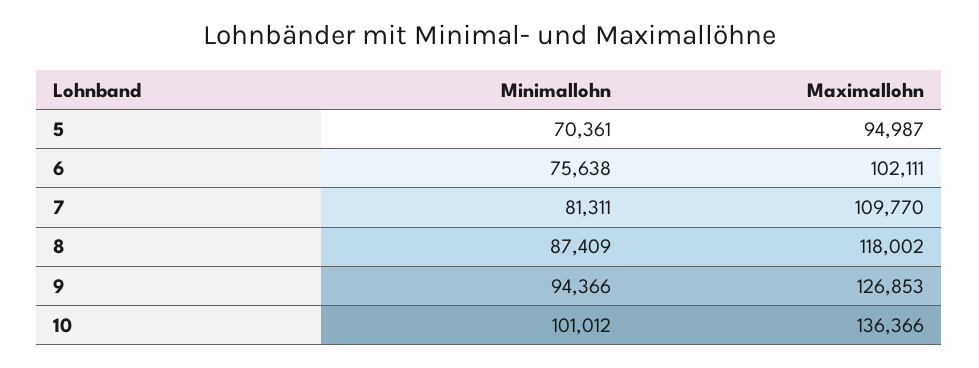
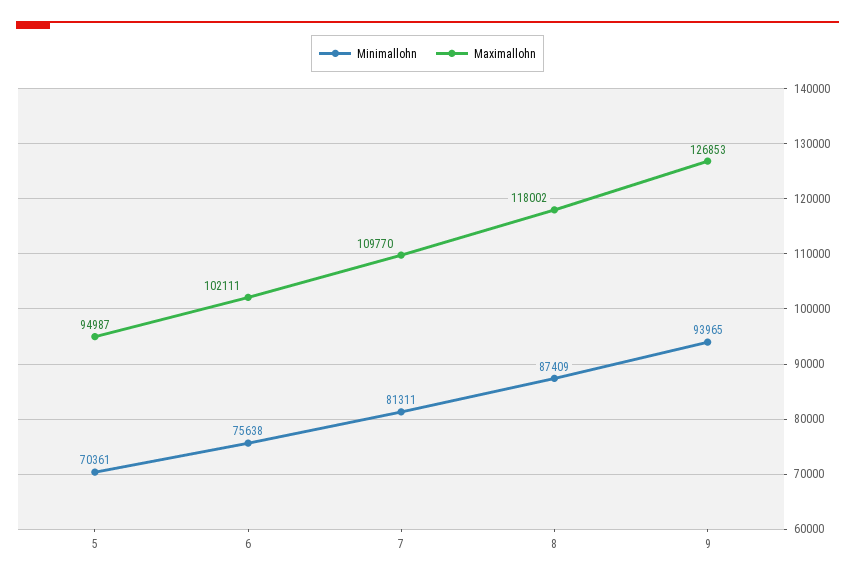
  {
    "Minimallohn": {
      "5": 70361,
      "6": 75638,
      "7": 81311,
      "8": 87409,
-     "9": 94366,
+     "9": 93965
-     "10": 101012
    },
    "Maximallohn": {
      "5": 94987,
      "6": 102111,
      "7": 109770,
      "8": 118002,
-     "9": 126853,
+     "9": 126853
-     "10": 136366
    }
  }

